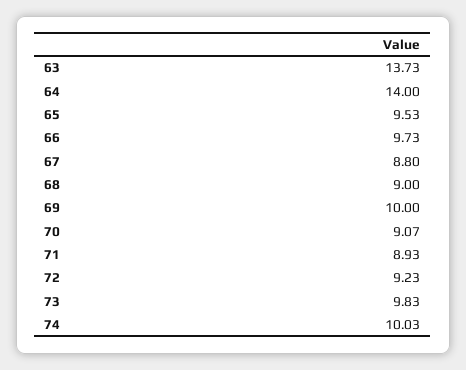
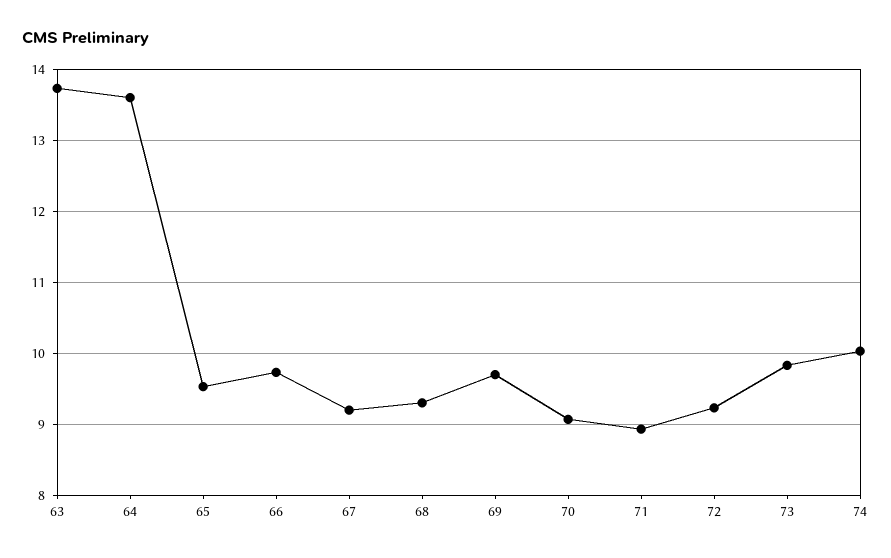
  {
    "63": 13.73,
-   "64": 14,
+   "64": 13.6,
    "65": 9.53,
    "66": 9.73,
-   "67": 8.8,
+   "67": 9.2,
-   "68": 9,
+   "68": 9.3,
-   "69": 10,
+   "69": 9.7,
    "70": 9.07,
    "71": 8.93,
    "72": 9.23,
    "73": 9.83,
    "74": 10.03
  }

